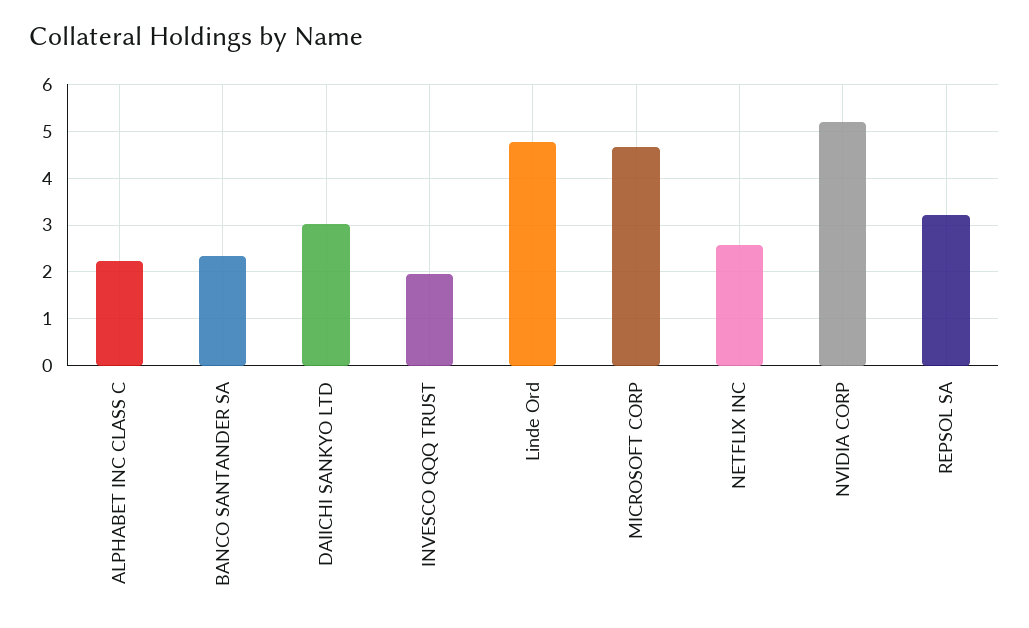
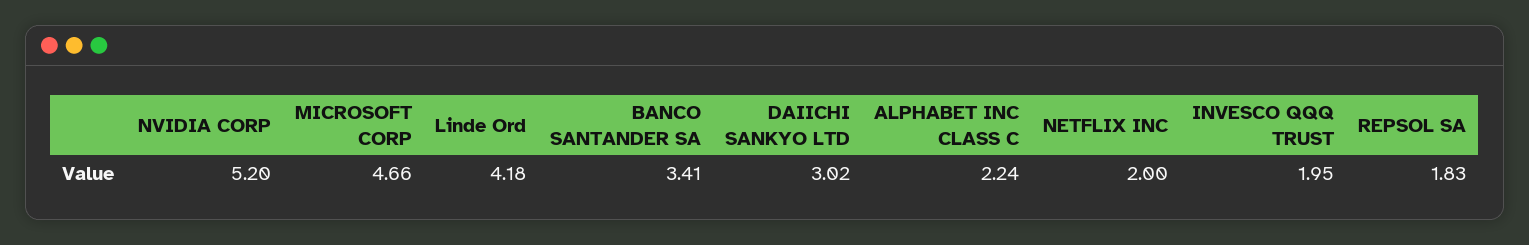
  {
    "ALPHABET INC CLASS C": 2.24,
-   "BANCO SANTANDER SA": 2.4,
+   "BANCO SANTANDER SA": 3.41,
    "DAIICHI SANKYO LTD": 3.02,
    "INVESCO QQQ TRUST": 1.95,
-   "Linde Ord": 4.8,
+   "Linde Ord": 4.18,
    "MICROSOFT CORP": 4.66,
-   "NETFLIX INC": 2.6,
+   "NETFLIX INC": 2,
    "NVIDIA CORP": 5.2,
-   "REPSOL SA": 3.2
+   "REPSOL SA": 1.83
  }

